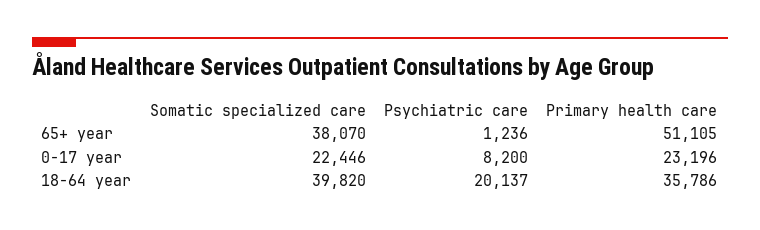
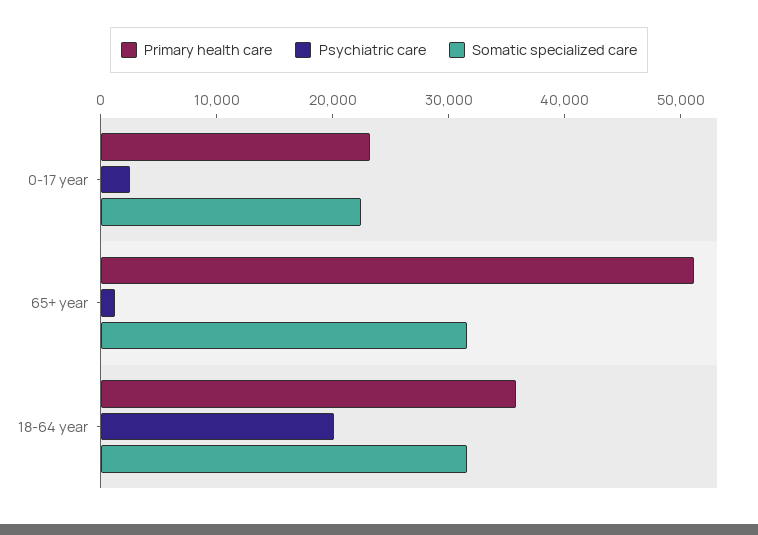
  {
    "Somatic specialized care": {
-     "65+ year": 38070,
+     "65+ year": 32000,
      "0-17 year": 22446,
-     "18-64 year": 39820
+     "18-64 year": 32000
    },
    "Psychiatric care": {
      "65+ year": 1236,
-     "0-17 year": 8200,
+     "0-17 year": 2000,
      "18-64 year": 20137
    },
    "Primary health care": {
      "65+ year": 51105,
      "0-17 year": 23196,
      "18-64 year": 35786
    }
  }

